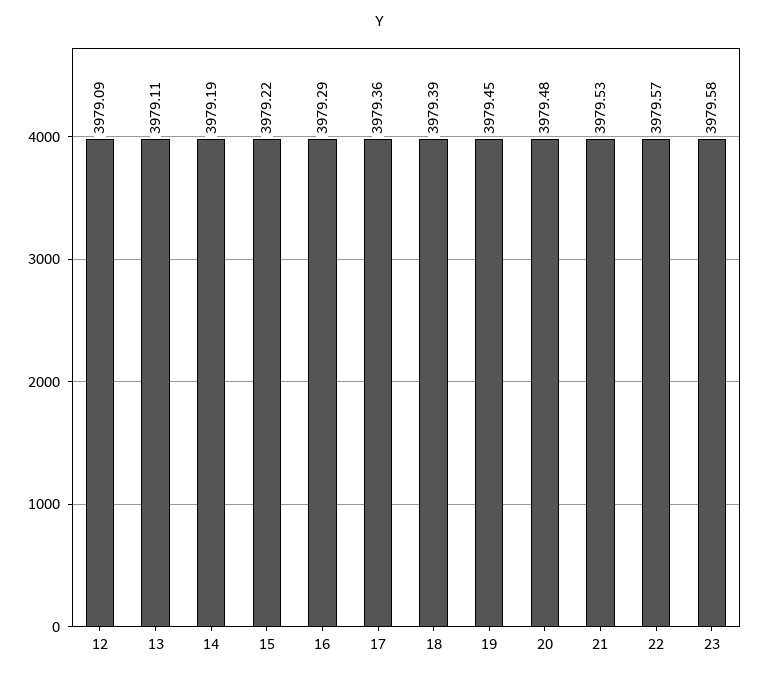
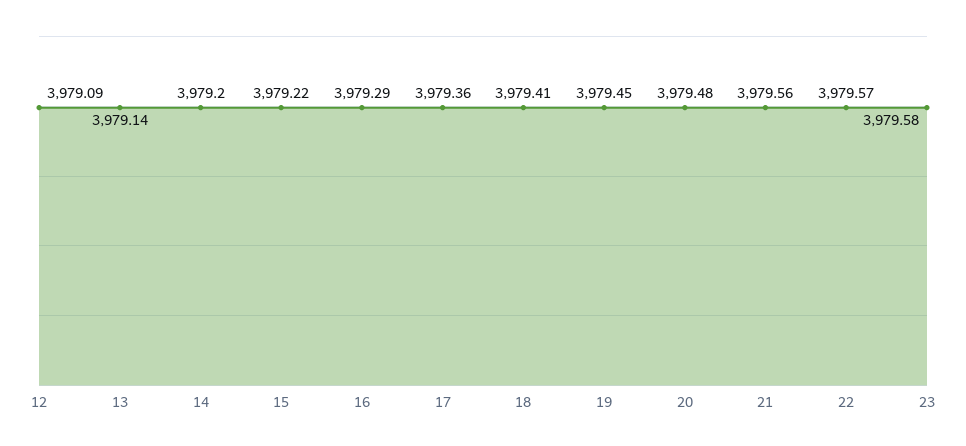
  {
    "12": 3979.09,
-   "13": 3979.11,
+   "13": 3979.14,
-   "14": 3979.19,
+   "14": 3979.2,
    "15": 3979.22,
    "16": 3979.29,
    "17": 3979.36,
-   "18": 3979.39,
+   "18": 3979.41,
    "19": 3979.45,
    "20": 3979.48,
-   "21": 3979.53,
+   "21": 3979.56,
    "22": 3979.57,
    "23": 3979.58
  }

